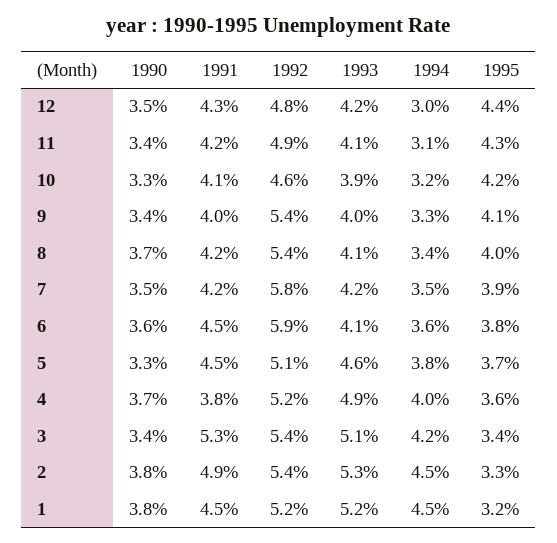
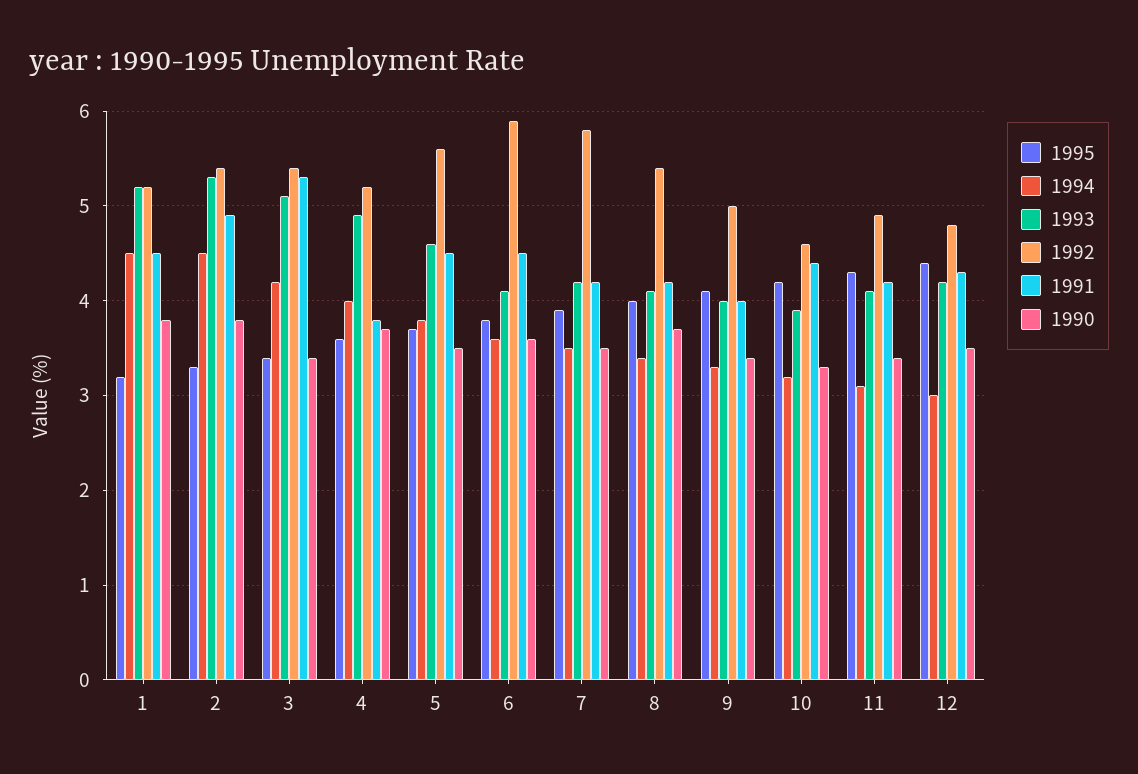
  {
    "1990": {
      "12": 3.5,
      "11": 3.4,
      "10": 3.3,
      "9": 3.4,
      "8": 3.7,
      "7": 3.5,
      "6": 3.6,
-     "5": 3.3,
+     "5": 3.5,
      "4": 3.7,
      "3": 3.4,
      "2": 3.8,
      "1": 3.8
    },
    "1991": {
      "12": 4.3,
      "11": 4.2,
-     "10": 4.1,
+     "10": 4.4,
      "9": 4,
      "8": 4.2,
      "7": 4.2,
      "6": 4.5,
      "5": 4.5,
      "4": 3.8,
      "3": 5.3,
      "2": 4.9,
      "1": 4.5
    },
    "1992": {
      "12": 4.8,
      "11": 4.9,
      "10": 4.6,
-     "9": 5.4,
+     "9": 5,
      "8": 5.4,
      "7": 5.8,
      "6": 5.9,
-     "5": 5.1,
+     "5": 5.6,
      "4": 5.2,
      "3": 5.4,
      "2": 5.4,
      "1": 5.2
    },
    "1993": {
      "12": 4.2,
      "11": 4.1,
      "10": 3.9,
      "9": 4,
      "8": 4.1,
      "7": 4.2,
      "6": 4.1,
      "5": 4.6,
      "4": 4.9,
      "3": 5.1,
      "2": 5.3,
      "1": 5.2
    },
    "1994": {
      "12": 3,
      "11": 3.1,
      "10": 3.2,
      "9": 3.3,
      "8": 3.4,
      "7": 3.5,
      "6": 3.6,
      "5": 3.8,
      "4": 4,
      "3": 4.2,
      "2": 4.5,
      "1": 4.5
    },
    "1995": {
      "12": 4.4,
      "11": 4.3,
      "10": 4.2,
      "9": 4.1,
      "8": 4,
      "7": 3.9,
      "6": 3.8,
      "5": 3.7,
      "4": 3.6,
      "3": 3.4,
      "2": 3.3,
      "1": 3.2
    }
  }

